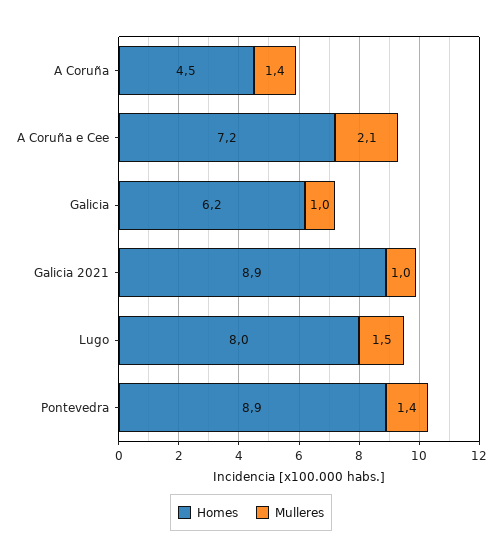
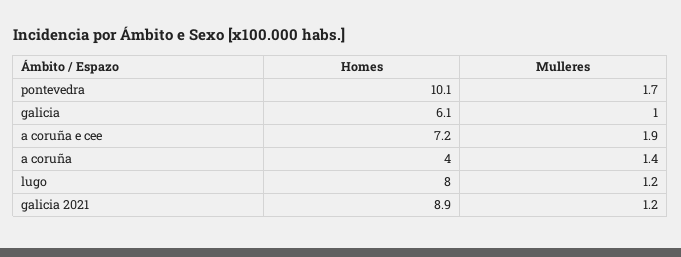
  {
    "Homes": {
-     "A Coruña": 4.5,
+     "A Coruña": 4,
      "A Coruña e Cee": 7.2,
-     "Galicia": 6.2,
+     "Galicia": 6.1,
      "Galicia 2021": 8.9,
      "Lugo": 8,
-     "Pontevedra": 8.9
+     "Pontevedra": 10.1
    },
    "Mulleres": {
      "A Coruña": 1.4,
-     "A Coruña e Cee": 2.1,
+     "A Coruña e Cee": 1.9,
      "Galicia": 1,
-     "Galicia 2021": 1,
+     "Galicia 2021": 1.2,
-     "Lugo": 1.5,
+     "Lugo": 1.2,
-     "Pontevedra": 1.4
+     "Pontevedra": 1.7
    }
  }

